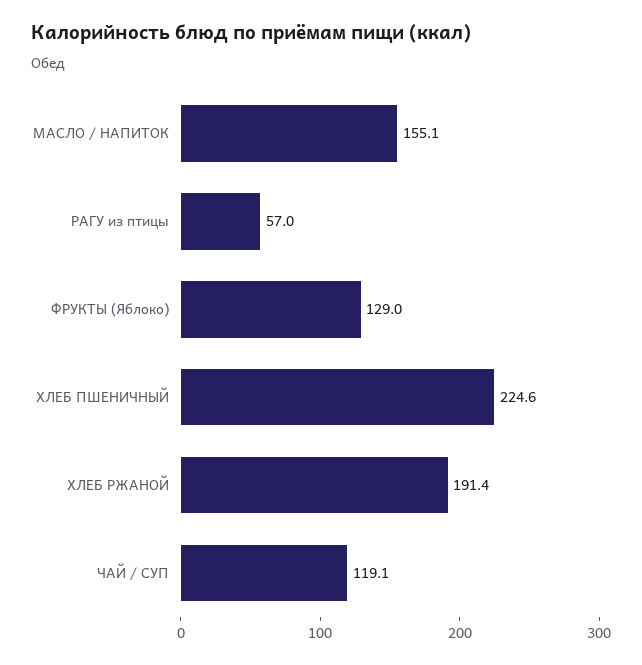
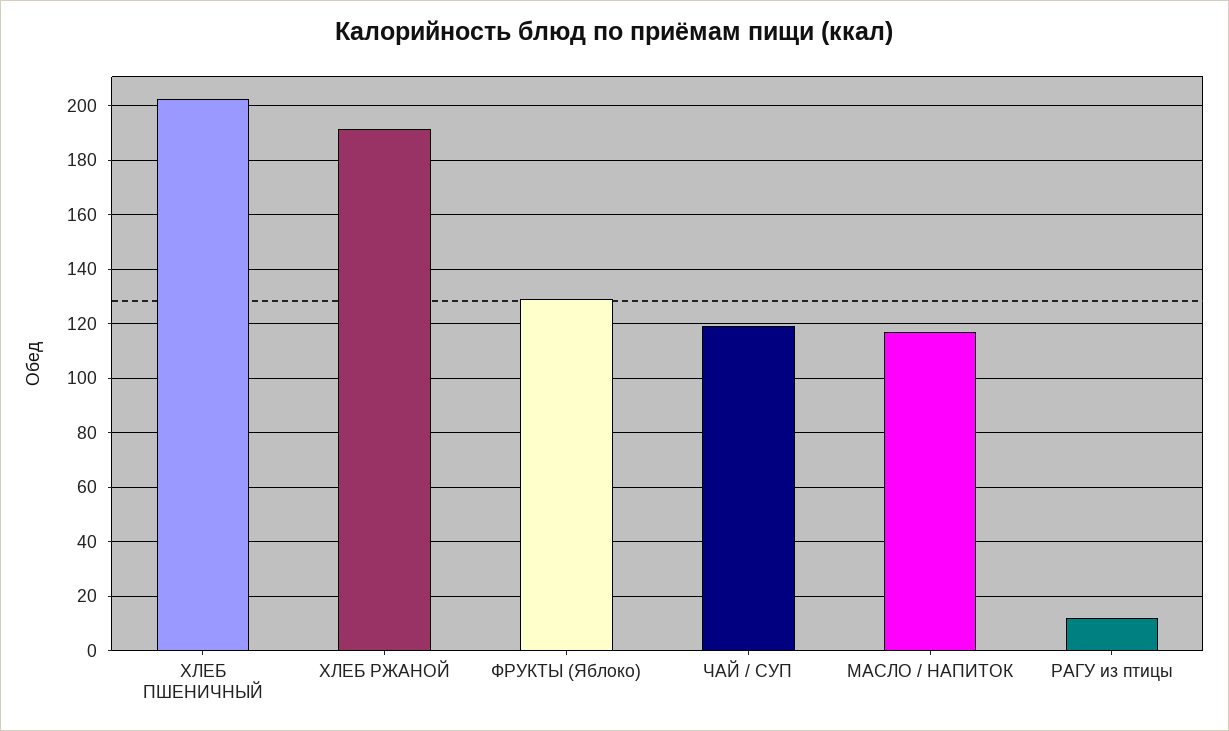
  {
-   "МАСЛО / НАПИТОК": 155.1,
+   "МАСЛО / НАПИТОК": 117.5,
-   "РАГУ из птицы": 57,
+   "РАГУ из птицы": 12.5,
    "ФРУКТЫ (Яблоко)": 129,
-   "ХЛЕБ ПШЕНИЧНЫЙ": 224.6,
+   "ХЛЕБ ПШЕНИЧНЫЙ": 202.5,
    "ХЛЕБ РЖАНОЙ": 191.4,
    "ЧАЙ / СУП": 119.1
  }

